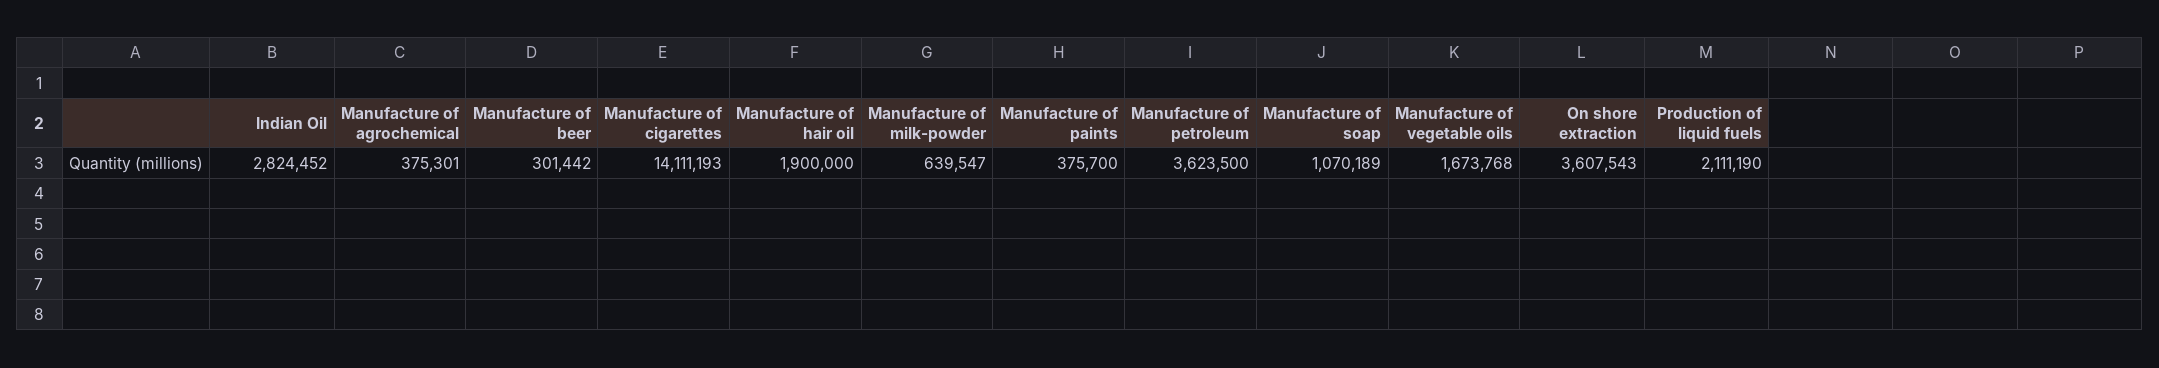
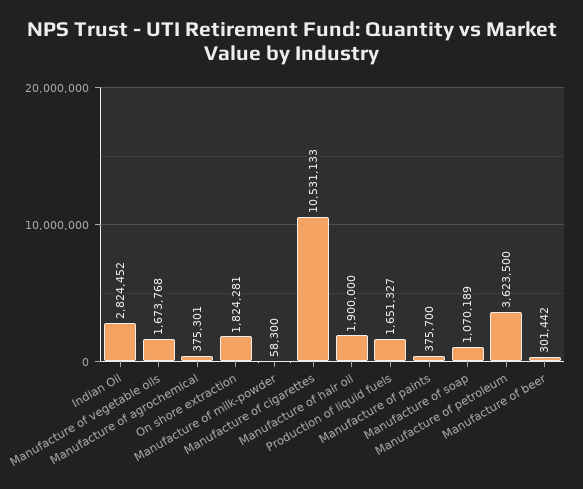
  {
    "Indian Oil": 2824452,
    "Manufacture of agrochemical": 375301,
    "Manufacture of beer": 301442,
-   "Manufacture of cigarettes": 14111193,
+   "Manufacture of cigarettes": 10531133,
    "Manufacture of hair oil": 1900000,
-   "Manufacture of milk-powder": 639547,
+   "Manufacture of milk-powder": 58300,
    "Manufacture of paints": 375700,
    "Manufacture of petroleum": 3623500,
    "Manufacture of soap": 1070189,
    "Manufacture of vegetable oils": 1673768,
-   "On shore extraction": 3607543,
+   "On shore extraction": 1824281,
-   "Production of liquid fuels": 2111190
+   "Production of liquid fuels": 1651327
  }

